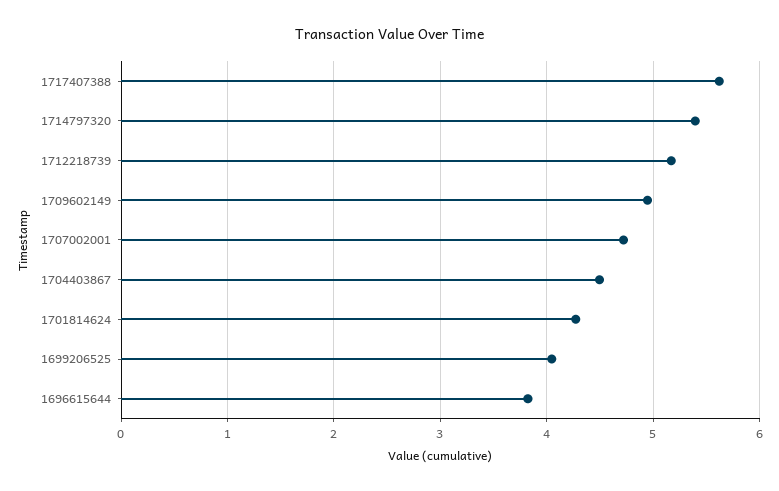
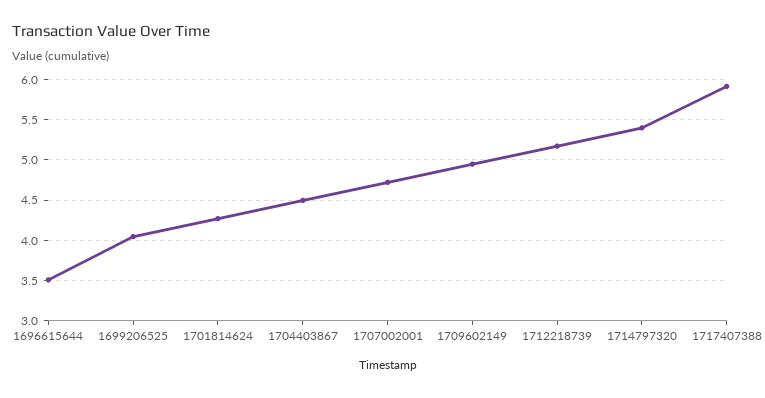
  {
-   "1717407388": 5.6,
+   "1717407388": 5.9,
    "1714797320": 5.4,
    "1712218739": 5.2,
    "1709602149": 4.9,
    "1707002001": 4.7,
    "1704403867": 4.5,
    "1701814624": 4.3,
    "1699206525": 4,
-   "1696615644": 3.8
+   "1696615644": 3.5
  }

